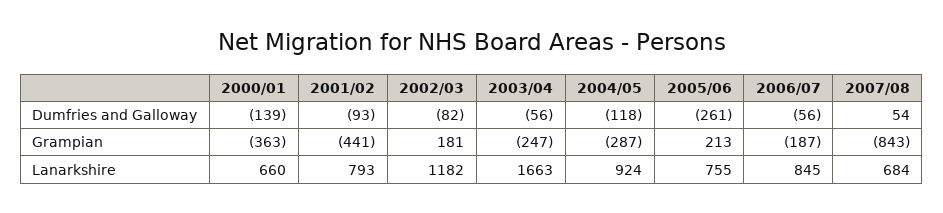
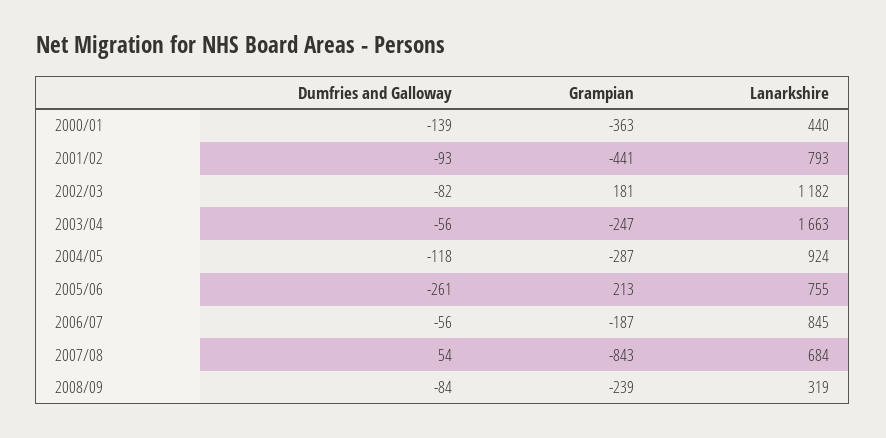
  {
    "2000/01": {
      "Dumfries and Galloway": -139,
      "Grampian": -363,
-     "Lanarkshire": 660
+     "Lanarkshire": 440
    },
    "2001/02": {
      "Dumfries and Galloway": -93,
      "Grampian": -441,
      "Lanarkshire": 793
    },
    "2002/03": {
      "Dumfries and Galloway": -82,
      "Grampian": 181,
      "Lanarkshire": 1182
    },
    "2003/04": {
      "Dumfries and Galloway": -56,
      "Grampian": -247,
      "Lanarkshire": 1663
    },
    "2004/05": {
      "Dumfries and Galloway": -118,
      "Grampian": -287,
      "Lanarkshire": 924
    },
    "2005/06": {
      "Dumfries and Galloway": -261,
      "Grampian": 213,
      "Lanarkshire": 755
    },
    "2006/07": {
      "Dumfries and Galloway": -56,
      "Grampian": -187,
      "Lanarkshire": 845
    },
    "2007/08": {
      "Dumfries and Galloway": 54,
      "Grampian": -843,
      "Lanarkshire": 684
-   }
+   },
+   "2008/09": {
+     "Dumfries and Galloway": -84,
+     "Grampian": -239,
+     "Lanarkshire": 319
+   }
  }

